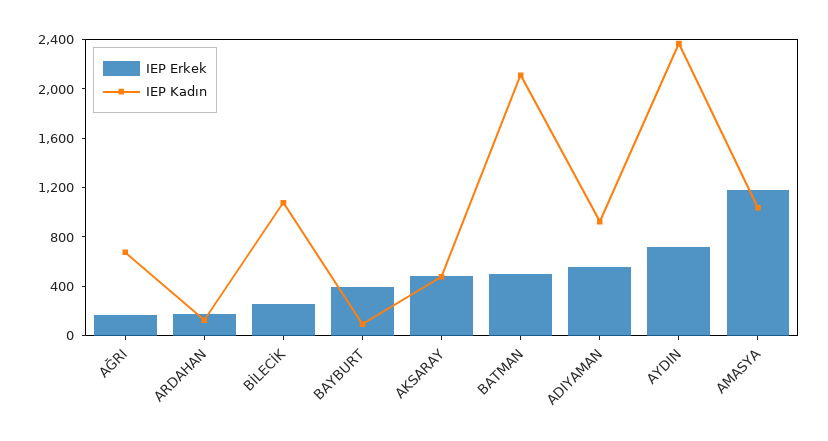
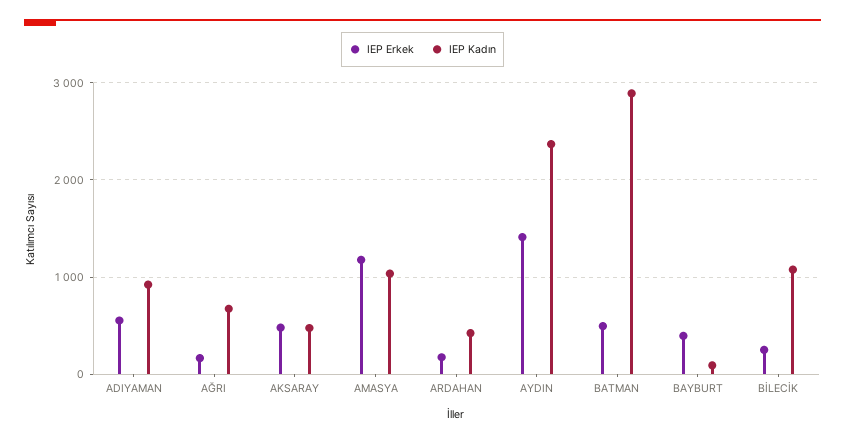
  {
    "IEP Erkek": {
      "AĞRI": 200,
      "ARDAHAN": 200,
      "BİLECİK": 300,
      "BAYBURT": 400,
      "AKSARAY": 500,
      "BATMAN": 500,
      "ADIYAMAN": 600,
-     "AYDIN": 700,
+     "AYDIN": 1400,
      "AMASYA": 1200
    },
    "IEP Kadın": {
      "AĞRI": 700,
-     "ARDAHAN": 100,
+     "ARDAHAN": 400,
      "BİLECİK": 1100,
      "BAYBURT": 100,
      "AKSARAY": 500,
-     "BATMAN": 2100,
+     "BATMAN": 2900,
      "ADIYAMAN": 900,
      "AYDIN": 2400,
      "AMASYA": 1000
    }
  }

